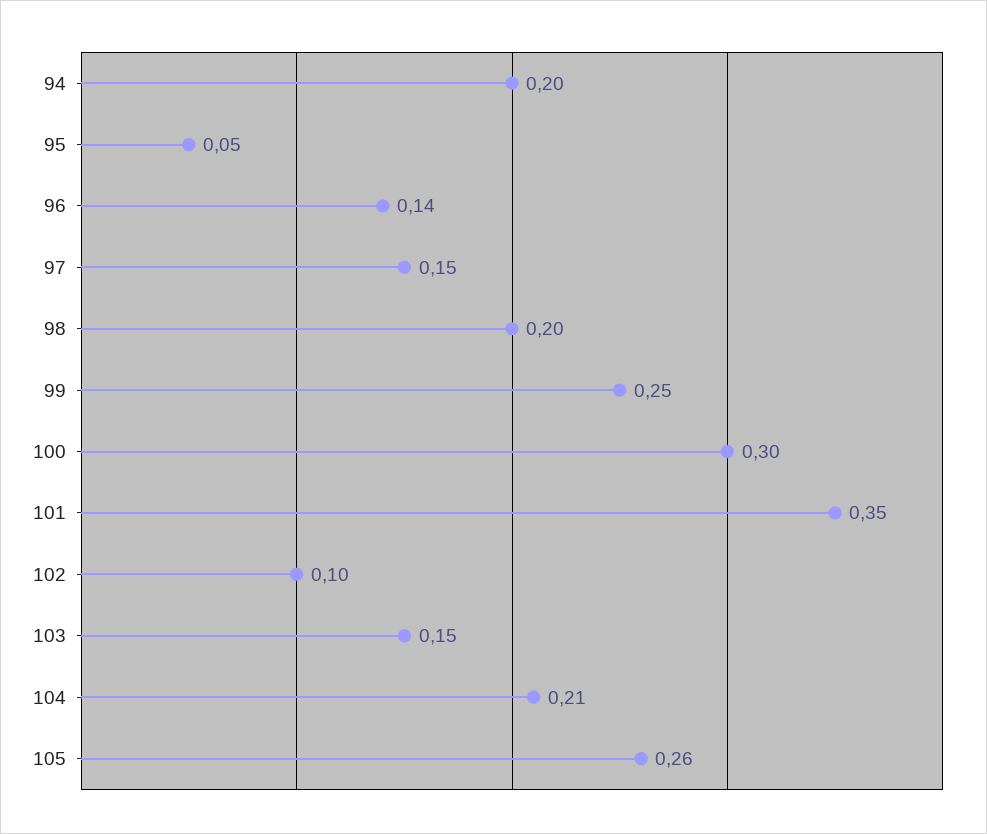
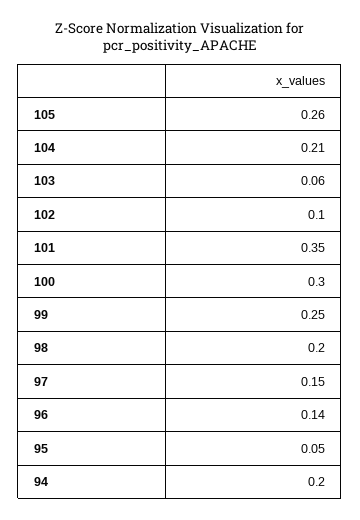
  {
    "94": 0.2,
    "95": 0.05,
    "96": 0.14,
    "97": 0.15,
    "98": 0.2,
    "99": 0.25,
    "100": 0.3,
    "101": 0.35,
    "102": 0.1,
-   "103": 0.15,
+   "103": 0.06,
    "104": 0.21,
    "105": 0.26
  }

